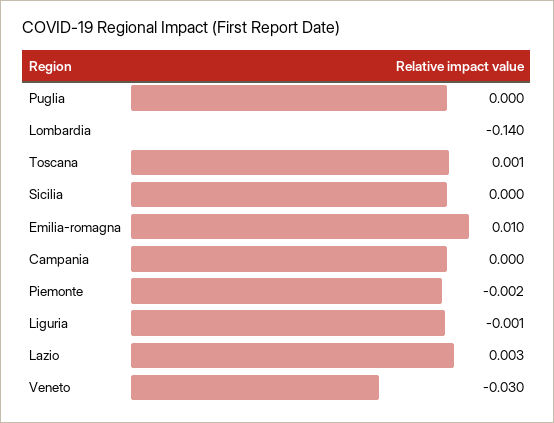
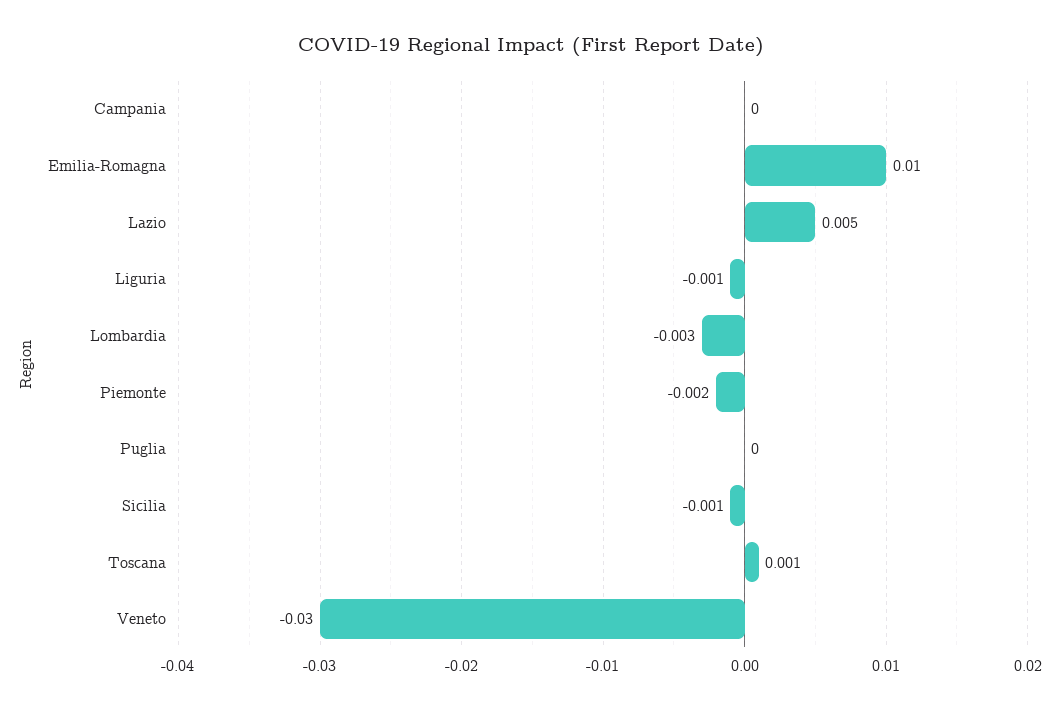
  {
    "Puglia": 0,
-   "Lombardia": -0.14,
+   "Lombardia": -0.003,
    "Toscana": 0.001,
-   "Sicilia": 0,
+   "Sicilia": -0.001,
    "Emilia-romagna": 0.01,
    "Campania": 0,
    "Piemonte": -0.002,
    "Liguria": -0.001,
-   "Lazio": 0.003,
+   "Lazio": 0.005,
    "Veneto": -0.03
  }

